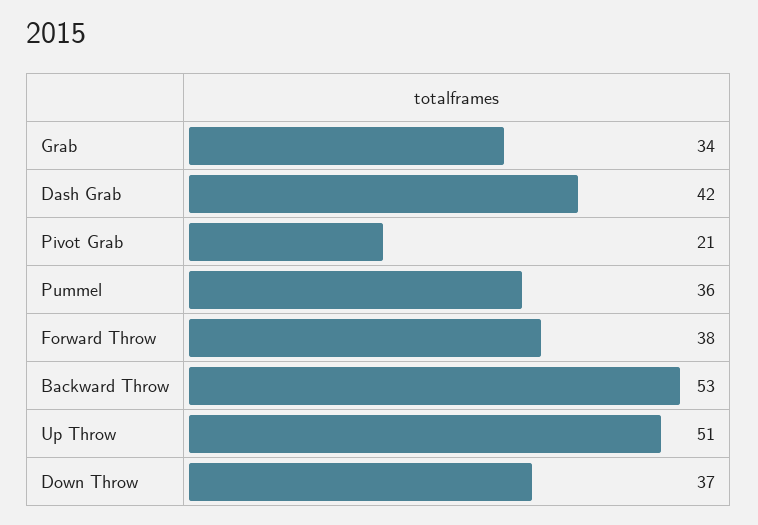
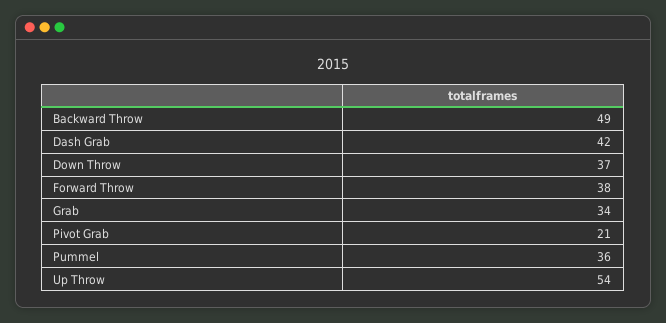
  {
    "Grab": 34,
    "Dash Grab": 42,
    "Pivot Grab": 21,
    "Pummel": 36,
    "Forward Throw": 38,
-   "Backward Throw": 53,
+   "Backward Throw": 49,
-   "Up Throw": 51,
+   "Up Throw": 54,
    "Down Throw": 37
  }

